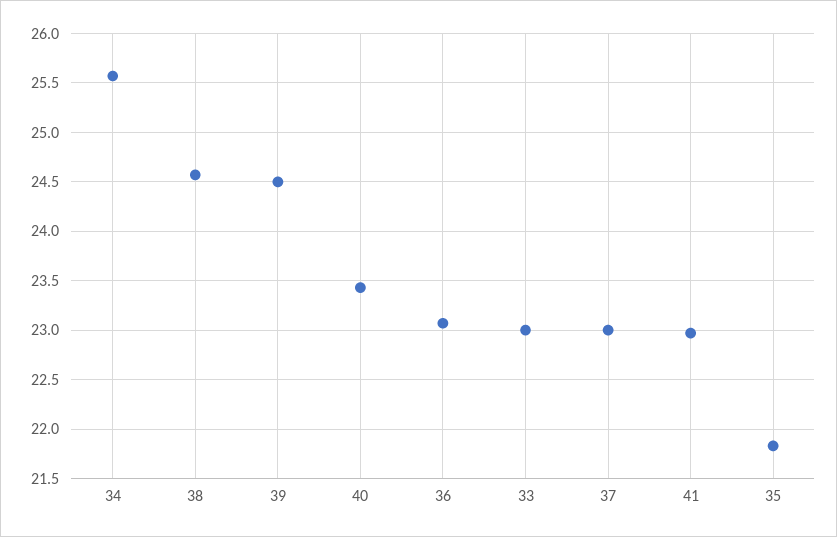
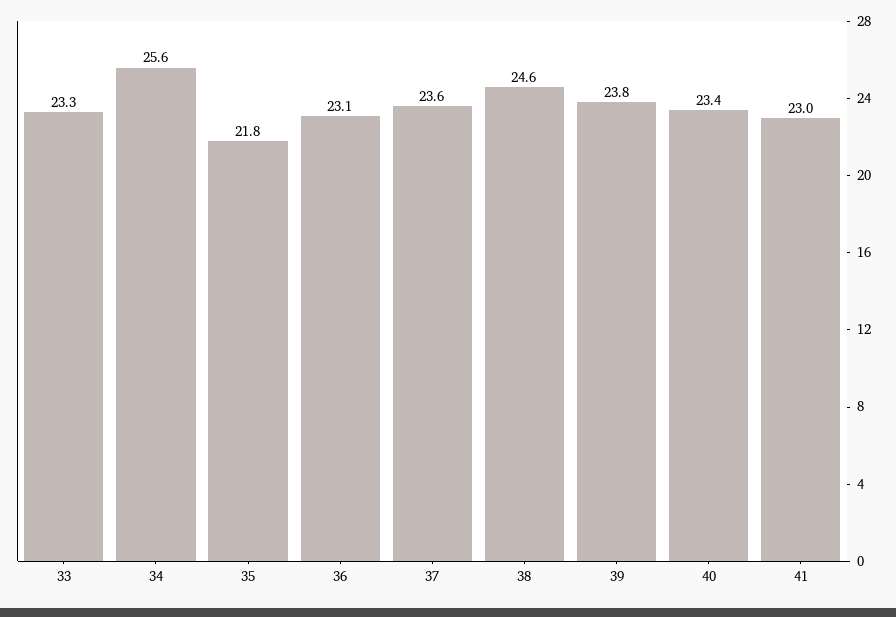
  {
    "34": 25.6,
    "38": 24.6,
-   "39": 24.5,
+   "39": 23.8,
    "40": 23.4,
    "36": 23.1,
-   "33": 23,
+   "33": 23.3,
-   "37": 23,
+   "37": 23.6,
    "41": 23,
    "35": 21.8
  }

